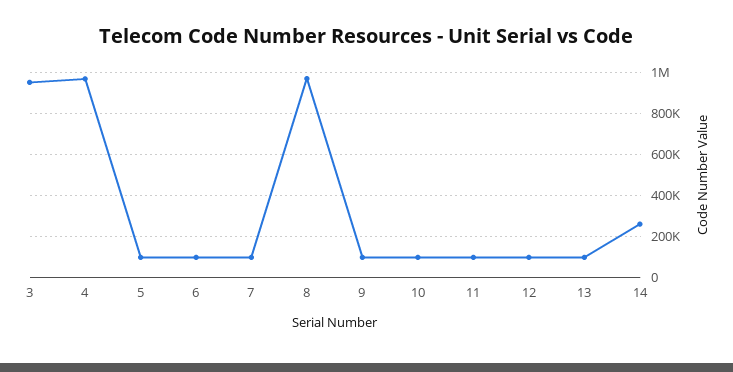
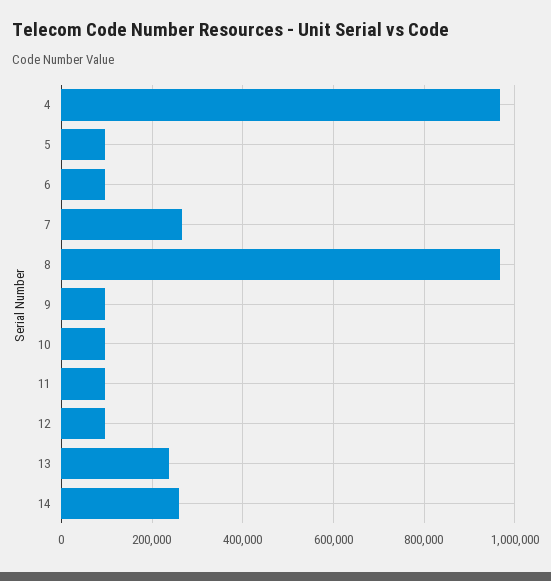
  {
-   "3": 950000,
    "4": 960000,
    "5": 100000,
    "6": 100000,
-   "7": 100000,
+   "7": 260000,
    "8": 960000,
    "9": 100000,
    "10": 100000,
    "11": 100000,
    "12": 100000,
-   "13": 100000,
+   "13": 240000,
    "14": 260000
  }

